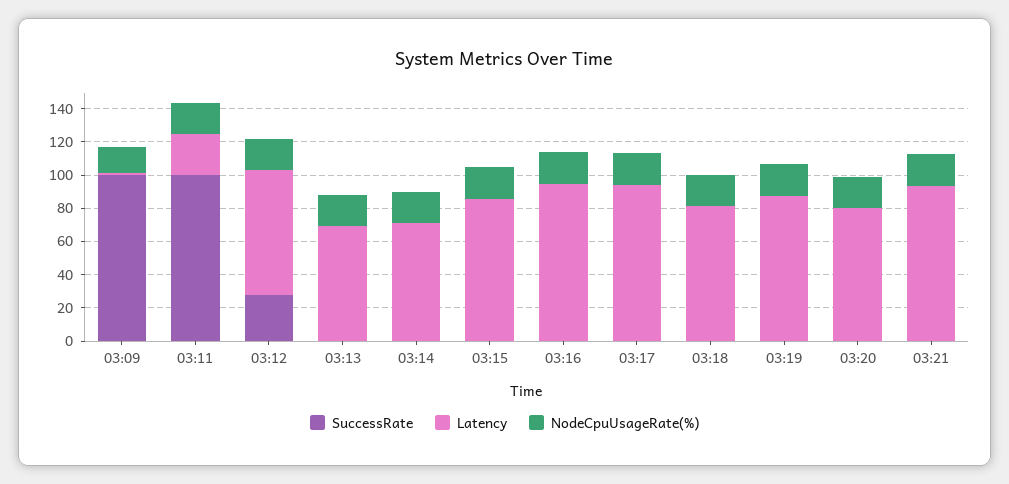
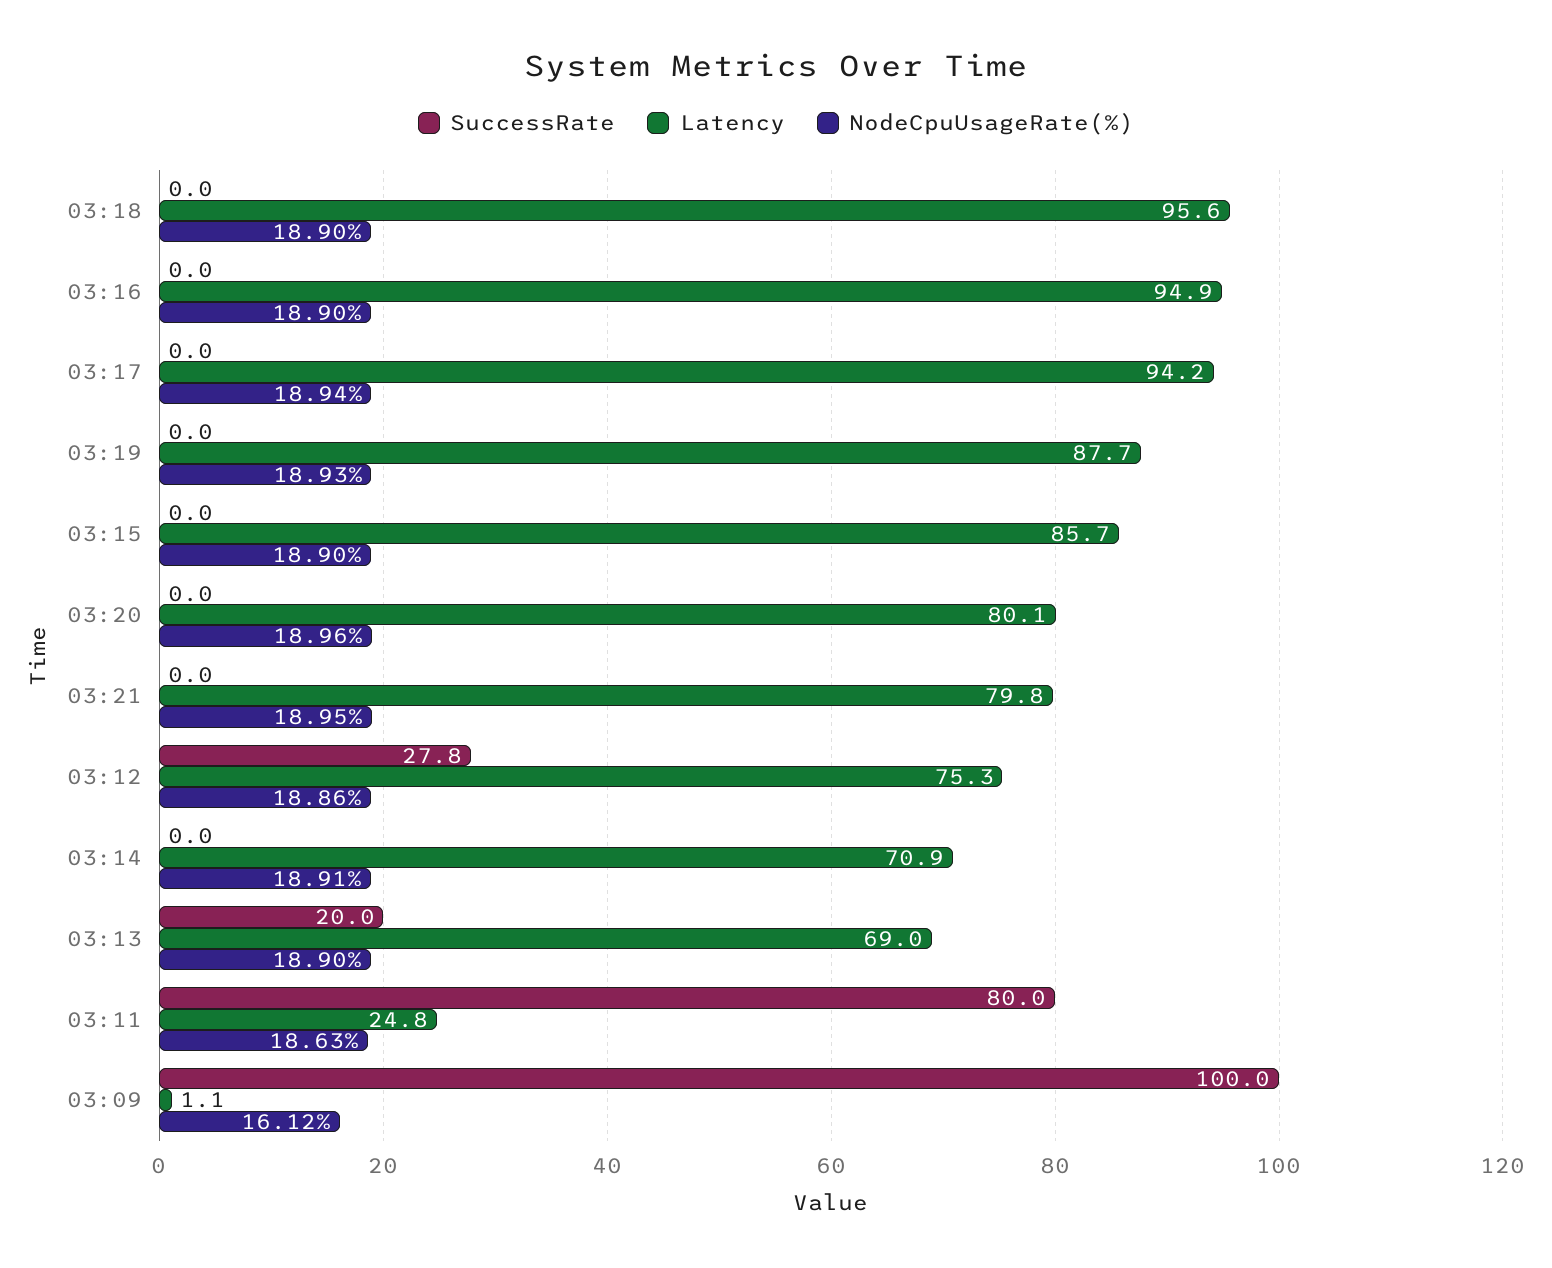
  {
    "SuccessRate": {
      "03:09": 100,
-     "03:11": 100,
+     "03:11": 80,
      "03:12": 27.8,
-     "03:13": 0,
+     "03:13": 20,
      "03:14": 0,
      "03:15": 0,
      "03:16": 0,
      "03:17": 0,
      "03:18": 0,
      "03:19": 0,
      "03:20": 0,
      "03:21": 0
    },
    "Latency": {
      "03:09": 1.1,
      "03:11": 24.8,
      "03:12": 75.3,
      "03:13": 69,
      "03:14": 70.9,
      "03:15": 85.7,
      "03:16": 94.9,
      "03:17": 94.2,
-     "03:18": 80,
+     "03:18": 95.6,
      "03:19": 87.7,
      "03:20": 80.1,
-     "03:21": 95
+     "03:21": 79.8
    },
    "NodeCpuUsageRate(%)": {
      "03:09": 16.12,
      "03:11": 18.63,
      "03:12": 18.86,
      "03:13": 18.9,
      "03:14": 18.91,
      "03:15": 18.9,
      "03:16": 18.9,
      "03:17": 18.94,
      "03:18": 18.9,
      "03:19": 18.93,
      "03:20": 18.96,
      "03:21": 18.95
    }
  }

